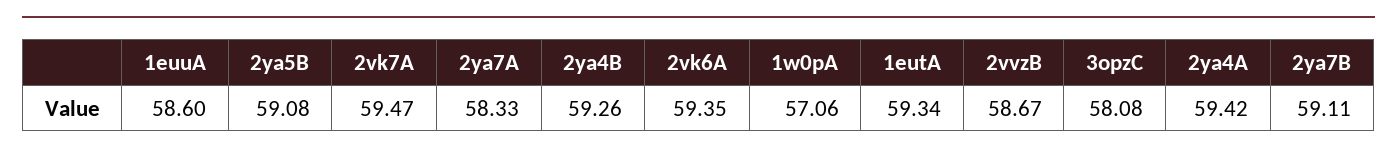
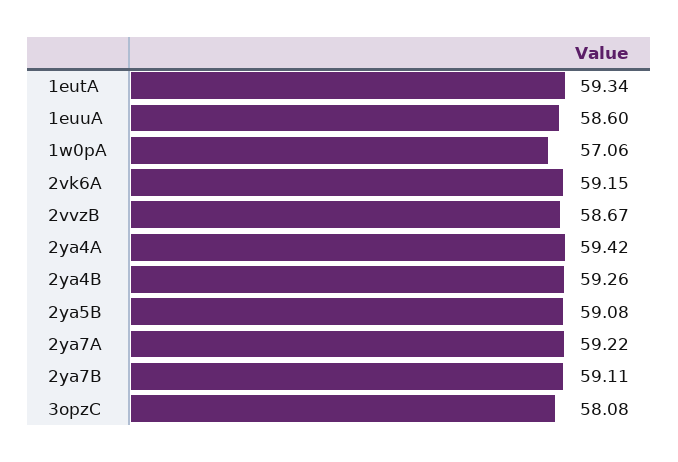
  {
    "1euuA": 58.6,
    "2ya5B": 59.08,
-   "2vk7A": 59.47,
-   "2ya7A": 58.33,
+   "2ya7A": 59.22,
    "2ya4B": 59.26,
-   "2vk6A": 59.35,
+   "2vk6A": 59.15,
    "1w0pA": 57.06,
    "1eutA": 59.34,
    "2vvzB": 58.67,
    "3opzC": 58.08,
    "2ya4A": 59.42,
    "2ya7B": 59.11
  }

